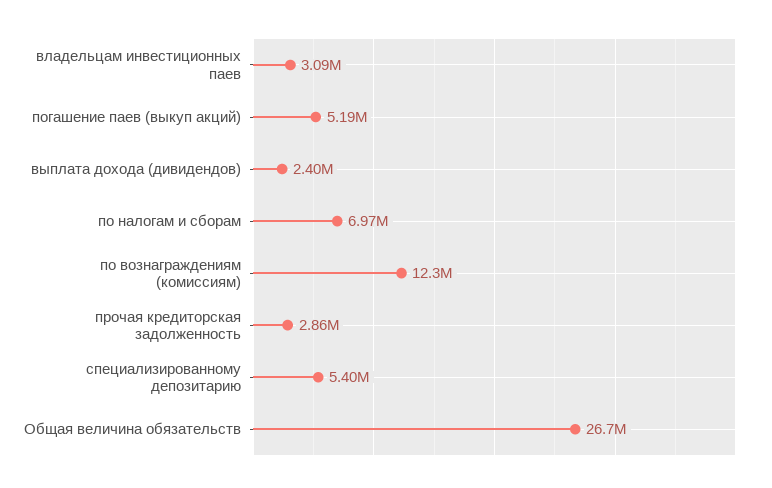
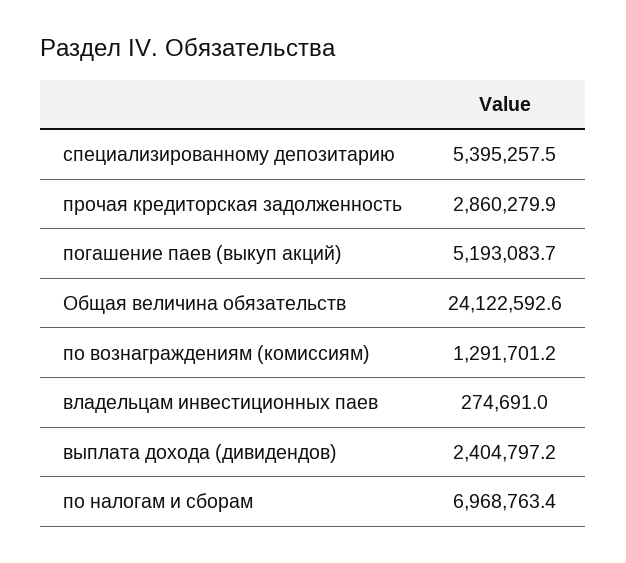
  {
-   "владельцам инвестиционных паев": 3090000,
+   "владельцам инвестиционных паев": 274691,
    "погашение паев (выкуп акций)": 5193083.7,
    "выплата дохода (дивидендов)": 2404797.2,
    "по налогам и сборам": 6968763.4,
-   "по вознаграждениям (комиссиям)": 12300000,
+   "по вознаграждениям (комиссиям)": 1291701.2,
    "прочая кредиторская задолженность": 2860279.9,
    "специализированному депозитарию": 5395257.5,
-   "Общая величина обязательств": 26700000
+   "Общая величина обязательств": 24122592.6
  }

